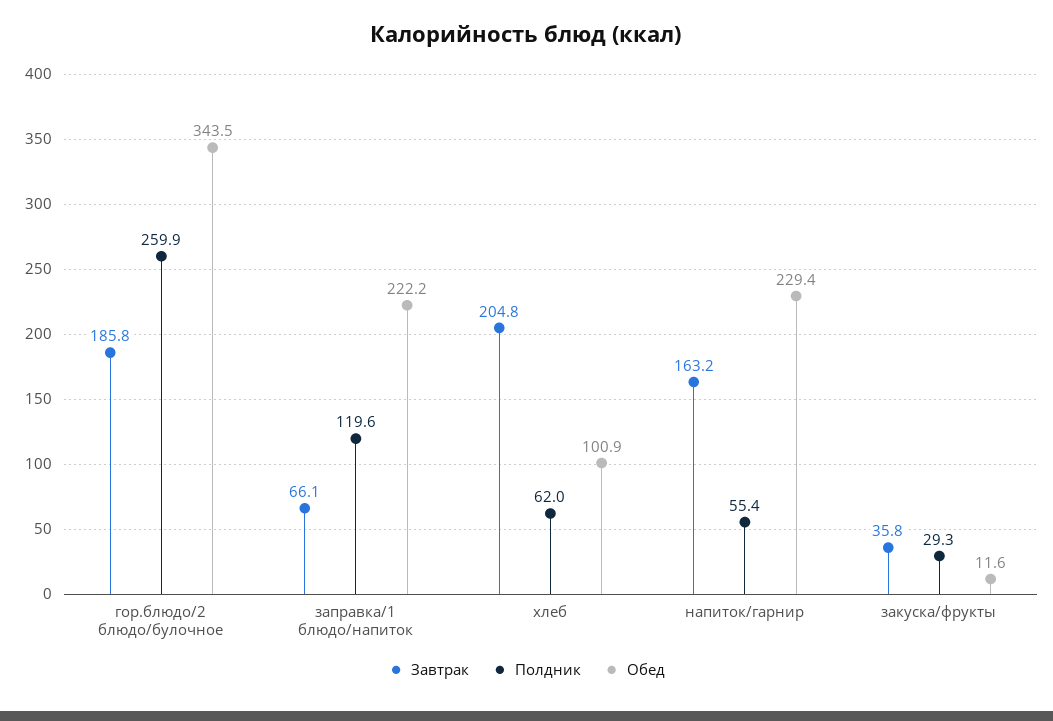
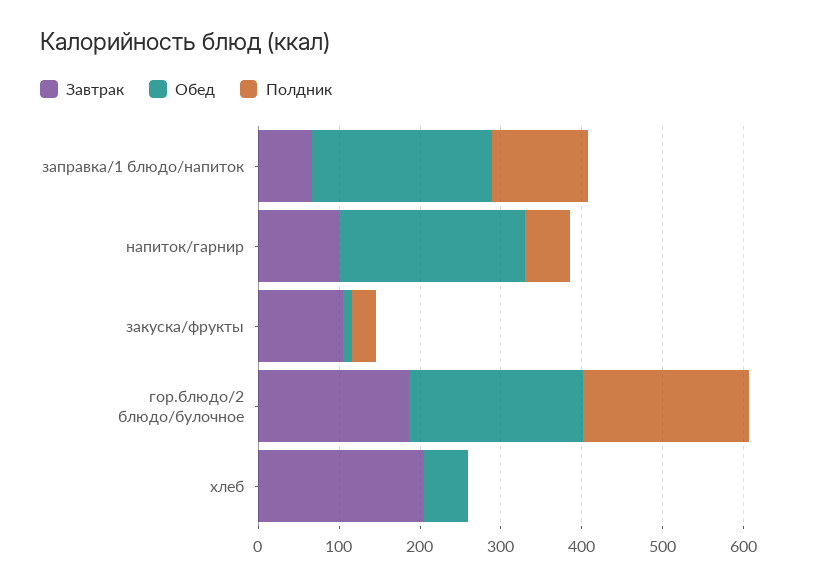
  {
    "Завтрак": {
      "гор.блюдо/2 блюдо/булочное": 185.8,
      "заправка/1 блюдо/напиток": 66.1,
      "хлеб": 204.8,
-     "напиток/гарнир": 163.2,
+     "напиток/гарнир": 100,
-     "закуска/фрукты": 35.8
+     "закуска/фрукты": 100
    },
    "Полдник": {
-     "гор.блюдо/2 блюдо/булочное": 259.9,
+     "гор.блюдо/2 блюдо/булочное": 200,
      "заправка/1 блюдо/напиток": 119.6,
-     "хлеб": 62,
+     "хлеб": 0,
      "напиток/гарнир": 55.4,
      "закуска/фрукты": 29.3
    },
    "Обед": {
-     "гор.блюдо/2 блюдо/булочное": 343.5,
+     "гор.блюдо/2 блюдо/булочное": 220,
      "заправка/1 блюдо/напиток": 222.2,
-     "хлеб": 100.9,
+     "хлеб": 60,
      "напиток/гарнир": 229.4,
      "закуска/фрукты": 11.6
    }
  }

